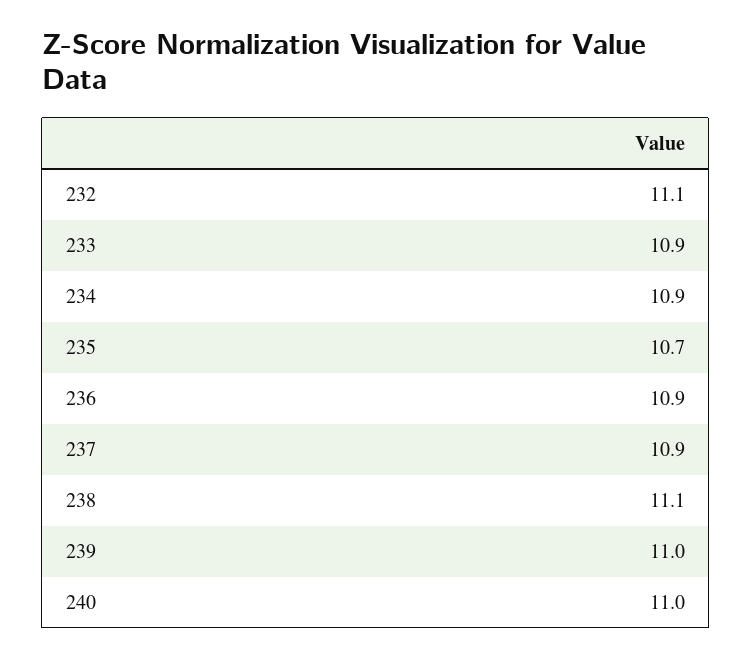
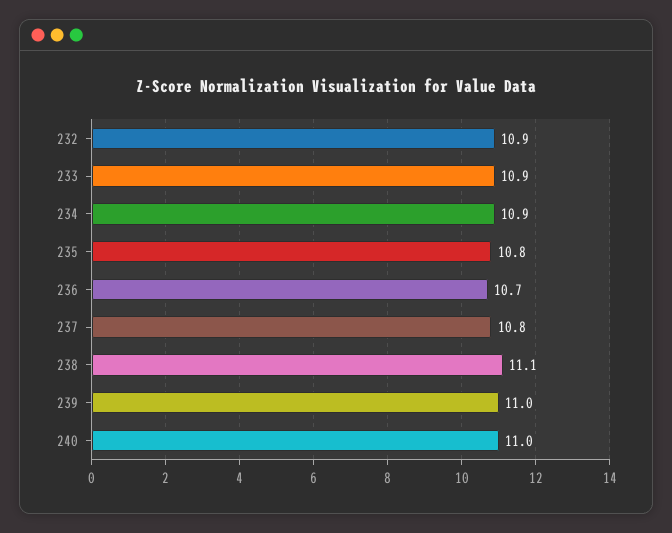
  {
-   "232": 11.1,
+   "232": 10.9,
    "233": 10.9,
    "234": 10.9,
-   "235": 10.7,
+   "235": 10.8,
-   "236": 10.9,
+   "236": 10.7,
-   "237": 10.9,
+   "237": 10.8,
    "238": 11.1,
    "239": 11,
    "240": 11
  }

